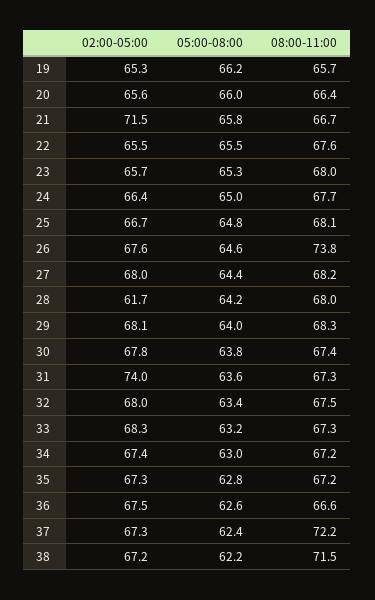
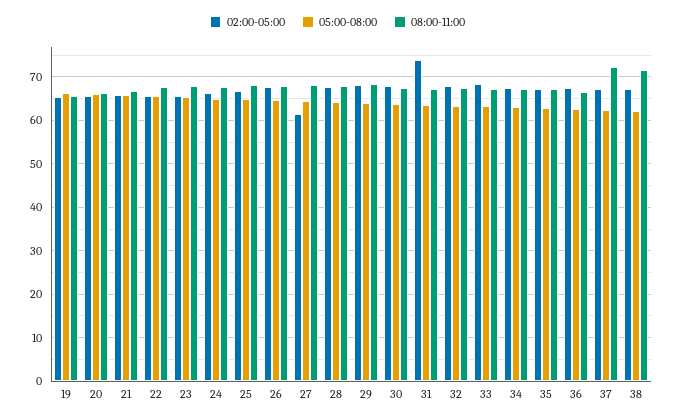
  {
    "02:00-05:00": {
      "19": 65.3,
      "20": 65.6,
-     "21": 71.5,
+     "21": 66,
      "22": 65.5,
      "23": 65.7,
      "24": 66.4,
      "25": 66.7,
      "26": 67.6,
-     "27": 68,
+     "27": 62,
-     "28": 61.7,
+     "28": 68,
      "29": 68.1,
      "30": 67.8,
      "31": 74,
      "32": 68,
      "33": 68.3,
      "34": 67.4,
      "35": 67.3,
      "36": 67.5,
      "37": 67.3,
      "38": 67.2
    },
    "05:00-08:00": {
      "19": 66.2,
      "20": 66,
      "21": 65.8,
      "22": 65.5,
      "23": 65.3,
      "24": 65,
      "25": 64.8,
      "26": 64.6,
      "27": 64.4,
      "28": 64.2,
      "29": 64,
      "30": 63.8,
      "31": 63.6,
      "32": 63.4,
      "33": 63.2,
      "34": 63,
      "35": 62.8,
      "36": 62.6,
      "37": 62.4,
      "38": 62.2
    },
    "08:00-11:00": {
      "19": 65.7,
      "20": 66.4,
      "21": 66.7,
      "22": 67.6,
      "23": 68,
      "24": 67.7,
      "25": 68.1,
-     "26": 73.8,
+     "26": 68,
      "27": 68.2,
      "28": 68,
      "29": 68.3,
      "30": 67.4,
      "31": 67.3,
      "32": 67.5,
      "33": 67.3,
      "34": 67.2,
      "35": 67.2,
      "36": 66.6,
      "37": 72.2,
      "38": 71.5
    }
  }

